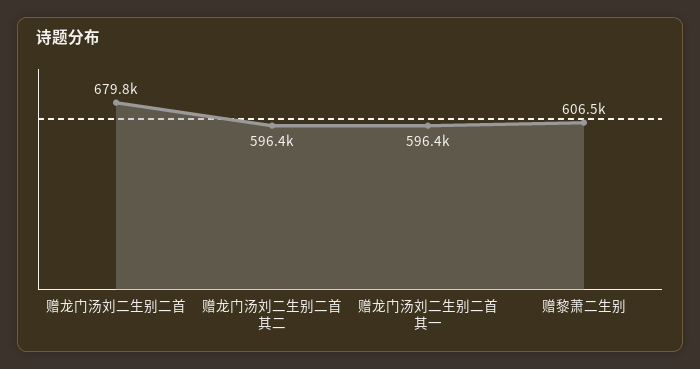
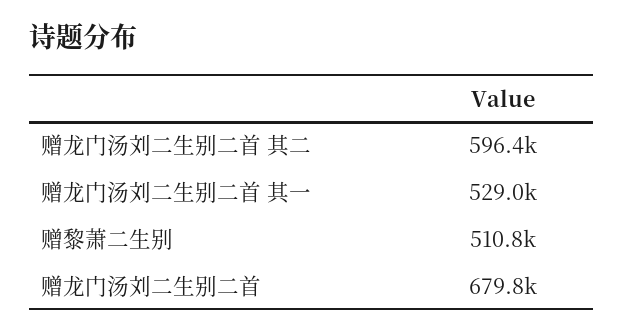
  {
    "赠龙门汤刘二生别二首": 679800,
    "赠龙门汤刘二生别二首 其二": 596400,
-   "赠龙门汤刘二生别二首 其一": 596400,
+   "赠龙门汤刘二生别二首 其一": 529000,
-   "赠黎萧二生别": 606500
+   "赠黎萧二生别": 510800
  }

